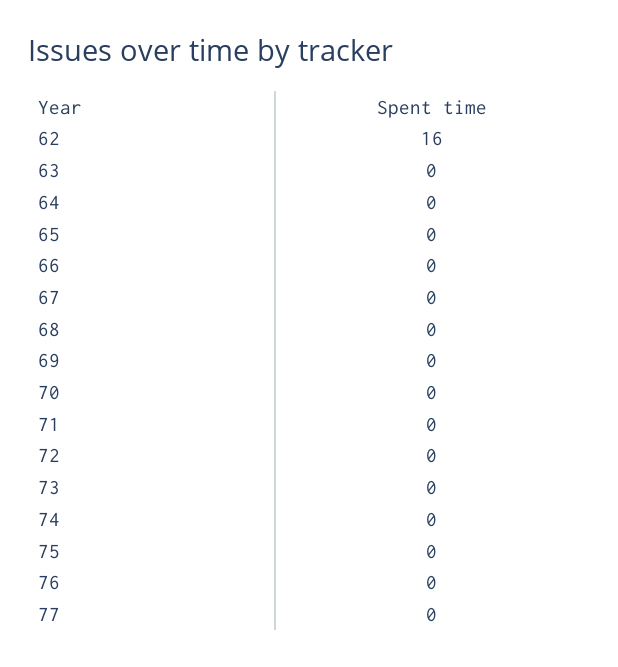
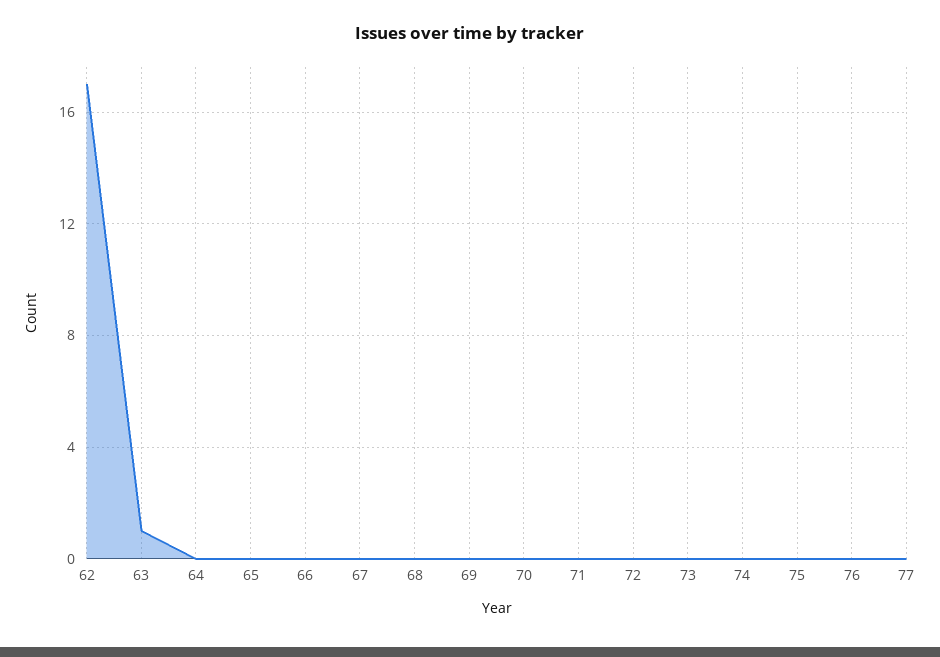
  {
-   "62": 16,
+   "62": 17,
-   "63": 0,
+   "63": 1,
    "64": 0,
    "65": 0,
    "66": 0,
    "67": 0,
    "68": 0,
    "69": 0,
    "70": 0,
    "71": 0,
    "72": 0,
    "73": 0,
    "74": 0,
    "75": 0,
    "76": 0,
    "77": 0
  }

